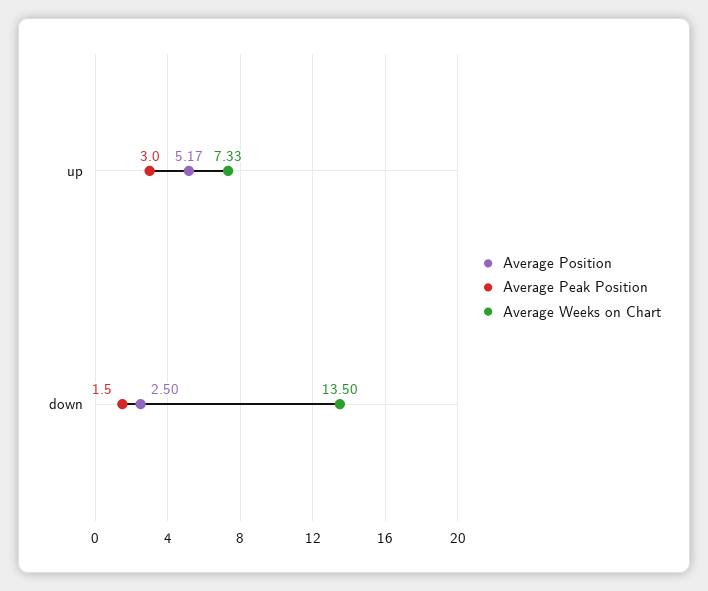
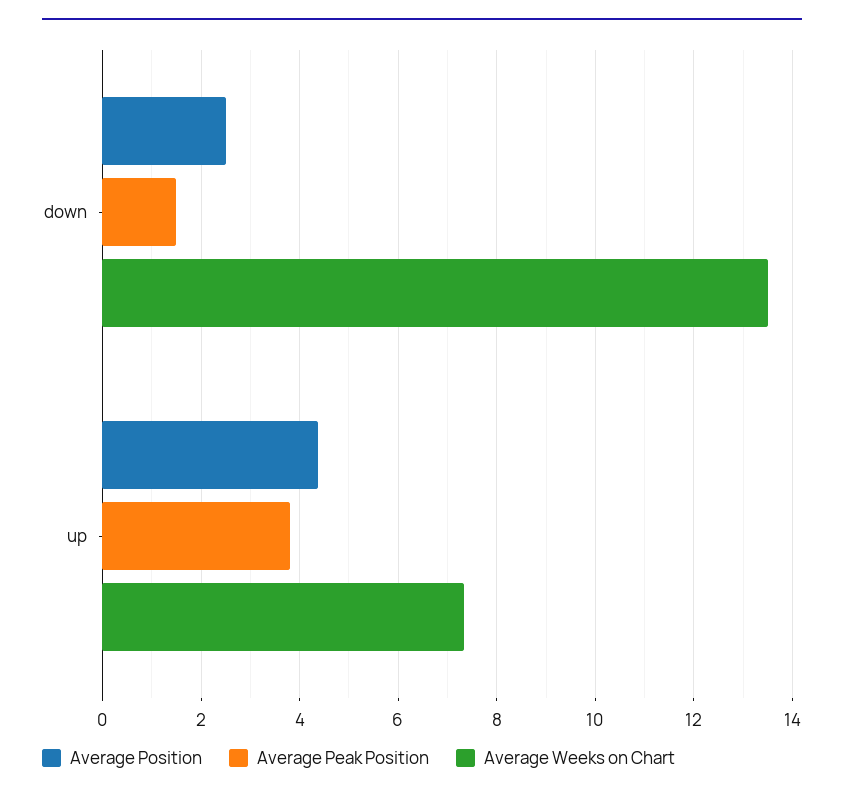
  {
    "Average Position": {
-     "up": 5.17,
+     "up": 4.4,
      "down": 2.5
    },
    "Average Peak Position": {
-     "up": 3,
+     "up": 3.8,
      "down": 1.5
    },
    "Average Weeks on Chart": {
      "up": 7.33,
      "down": 13.5
    }
  }

